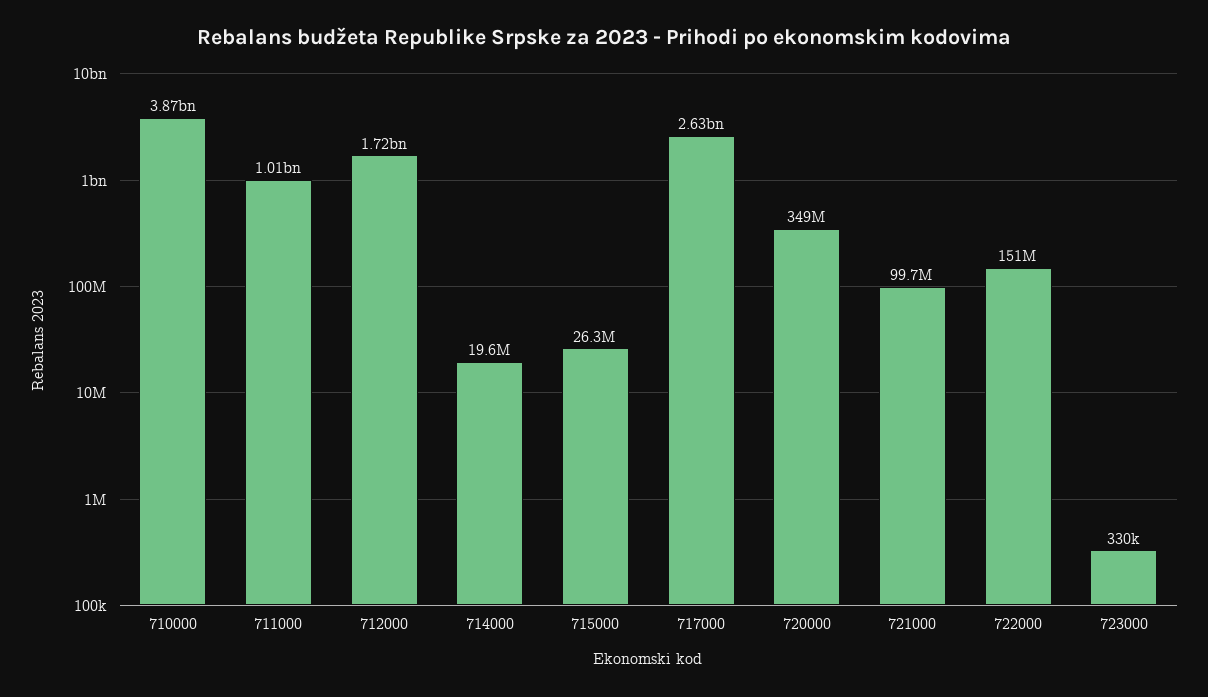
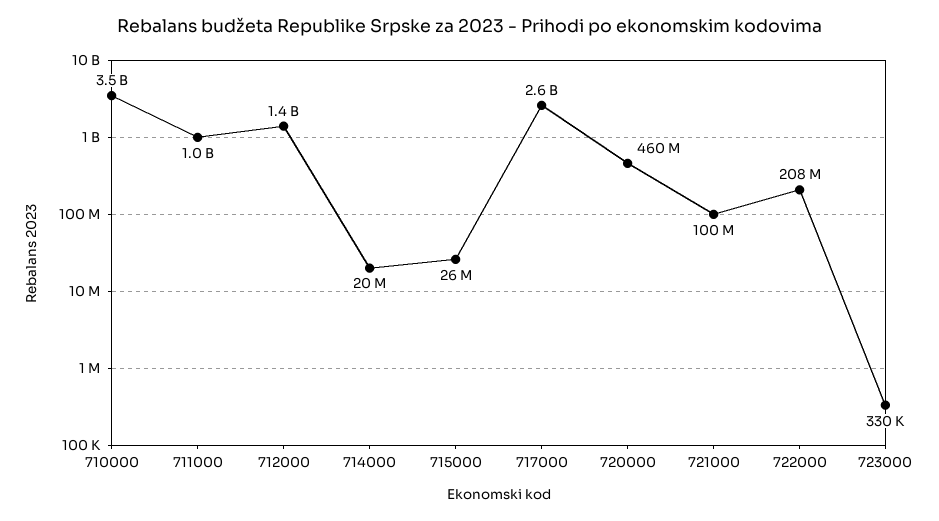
  {
-   "710000": 3870000000,
+   "710000": 3500000000,
    "711000": 1010000000,
-   "712000": 1720000000,
+   "712000": 1400000000,
    "714000": 19600000,
    "715000": 26300000,
    "717000": 2630000000,
-   "720000": 349000000,
+   "720000": 460000000,
    "721000": 99700000,
-   "722000": 151000000,
+   "722000": 208000000,
    "723000": 330000
  }

